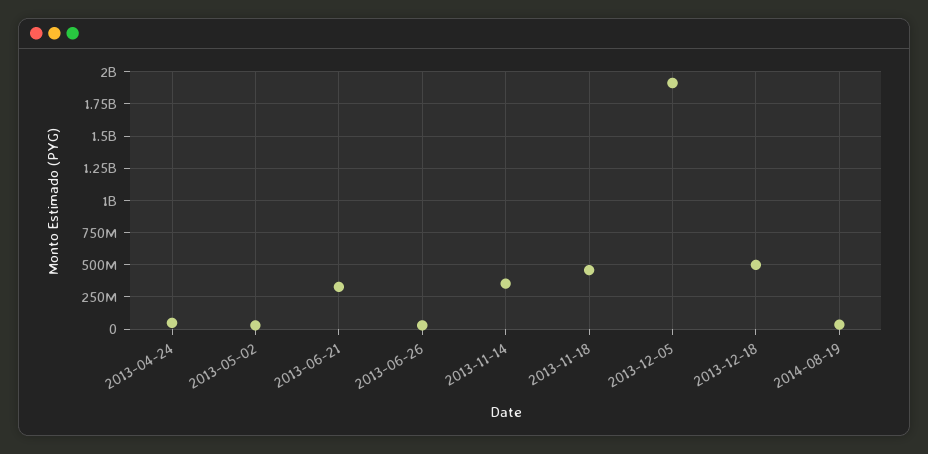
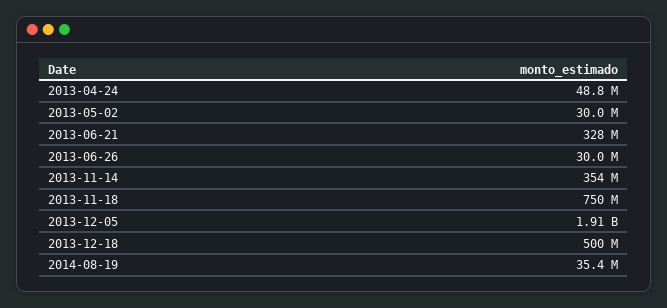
  {
    "2013-04-24": 48800000,
    "2013-05-02": 30000000,
    "2013-06-21": 328000000,
    "2013-06-26": 30000000,
    "2013-11-14": 354000000,
-   "2013-11-18": 450000000,
+   "2013-11-18": 750000000,
    "2013-12-05": 1910000000,
    "2013-12-18": 500000000,
    "2014-08-19": 35400000
  }

